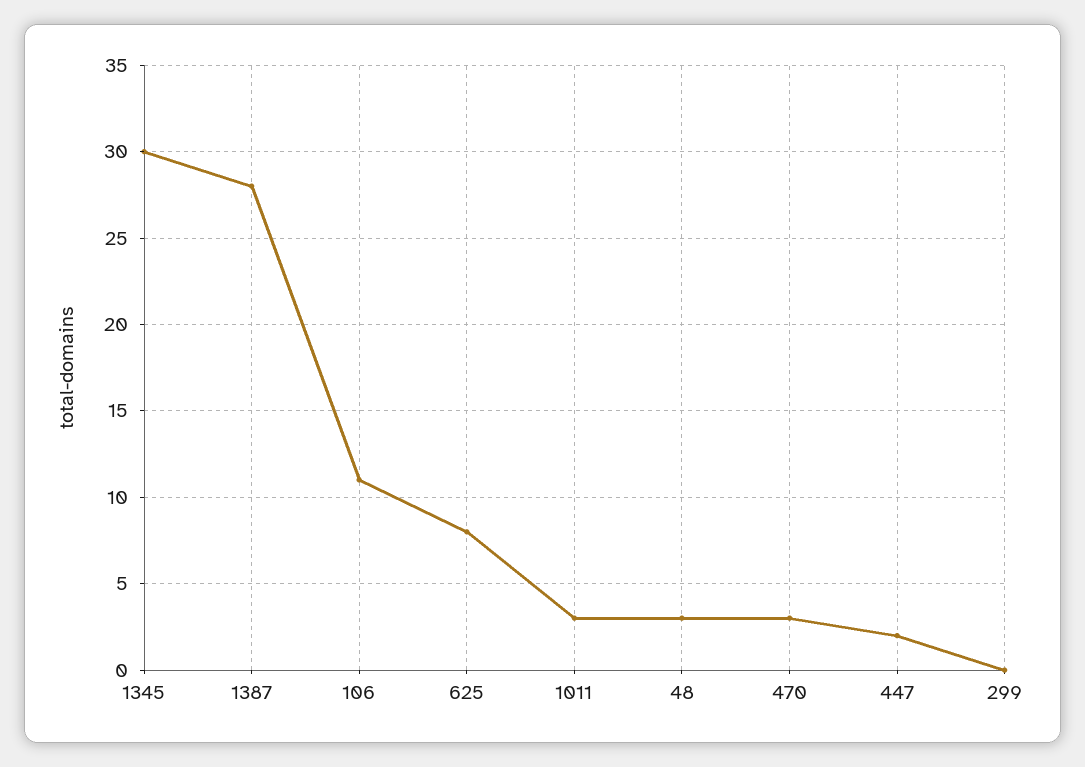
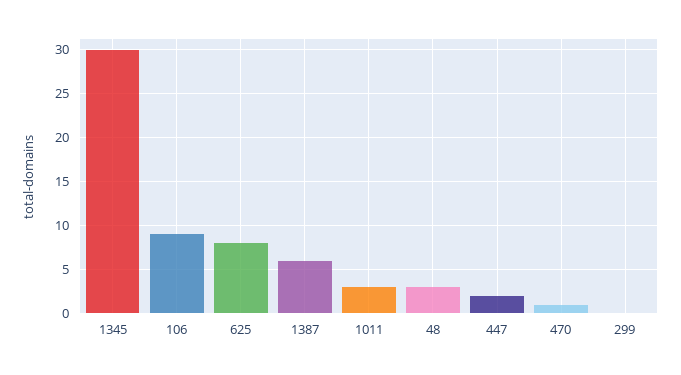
  {
    "1345": 30,
-   "1387": 28,
+   "1387": 6,
-   "106": 11,
+   "106": 9,
    "625": 8,
    "1011": 3,
    "48": 3,
-   "470": 3,
+   "470": 1,
    "447": 2,
    "299": 0
  }

